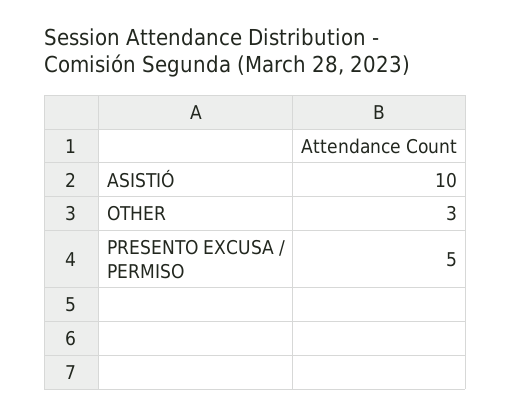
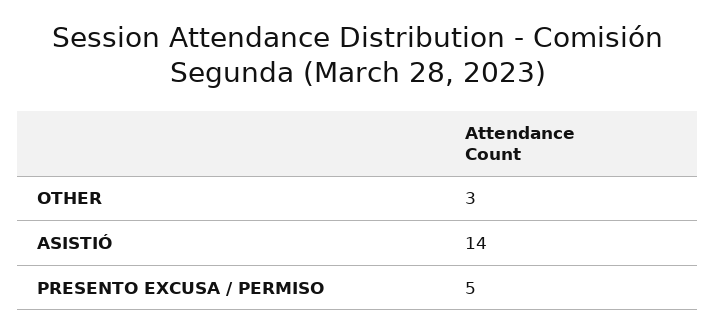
  {
-   "ASISTIÓ": 10,
+   "ASISTIÓ": 14,
    "OTHER": 3,
    "PRESENTO EXCUSA / PERMISO": 5
  }

